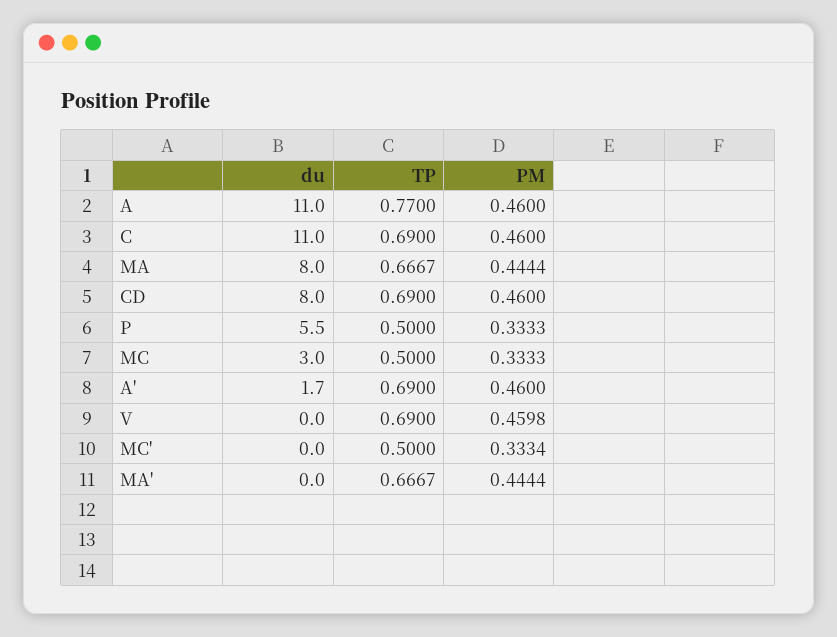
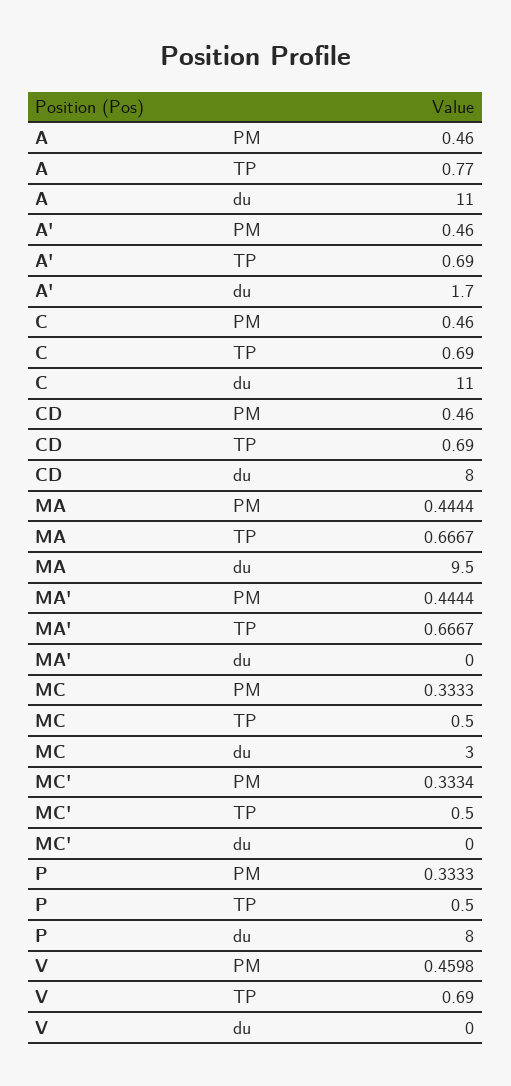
  {
    "du": {
      "A": 11,
      "C": 11,
-     "MA": 8,
+     "MA": 9.5,
      "CD": 8,
-     "P": 5.5,
+     "P": 8,
      "MC": 3,
      "A'": 1.7,
      "V": 0,
      "MC'": 0,
      "MA'": 0
    },
    "TP": {
      "A": 0.77,
      "C": 0.69,
      "MA": 0.6667,
      "CD": 0.69,
      "P": 0.5,
      "MC": 0.5,
      "A'": 0.69,
      "V": 0.69,
      "MC'": 0.5,
      "MA'": 0.6667
    },
    "PM": {
      "A": 0.46,
      "C": 0.46,
      "MA": 0.4444,
      "CD": 0.46,
      "P": 0.3333,
      "MC": 0.3333,
      "A'": 0.46,
      "V": 0.4598,
      "MC'": 0.3334,
      "MA'": 0.4444
    }
  }

